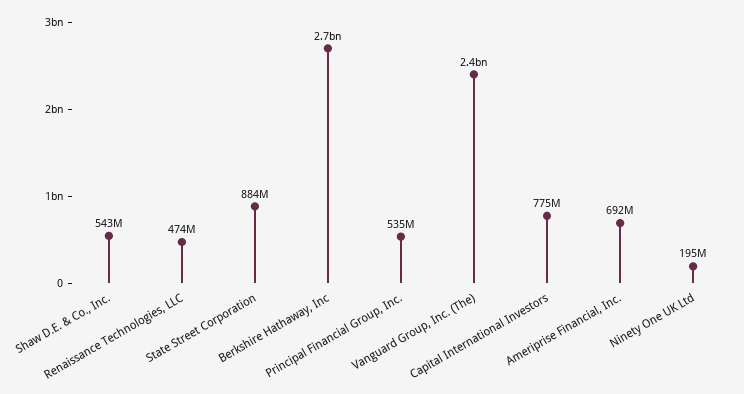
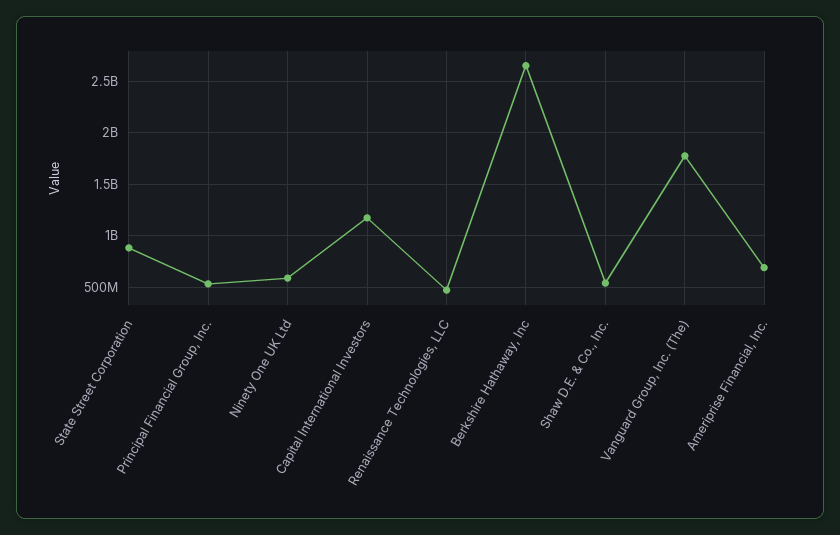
  {
    "Shaw D.E. & Co., Inc.": 543000000,
    "Renaissance Technologies, LLC": 474000000,
    "State Street Corporation": 884000000,
    "Berkshire Hathaway, Inc": 2700000000,
    "Principal Financial Group, Inc.": 535000000,
-   "Vanguard Group, Inc. (The)": 2400000000,
+   "Vanguard Group, Inc. (The)": 1800000000,
-   "Capital International Investors": 775000000,
+   "Capital International Investors": 1200000000,
    "Ameriprise Financial, Inc.": 692000000,
-   "Ninety One UK Ltd": 195000000
+   "Ninety One UK Ltd": 600000000
  }

